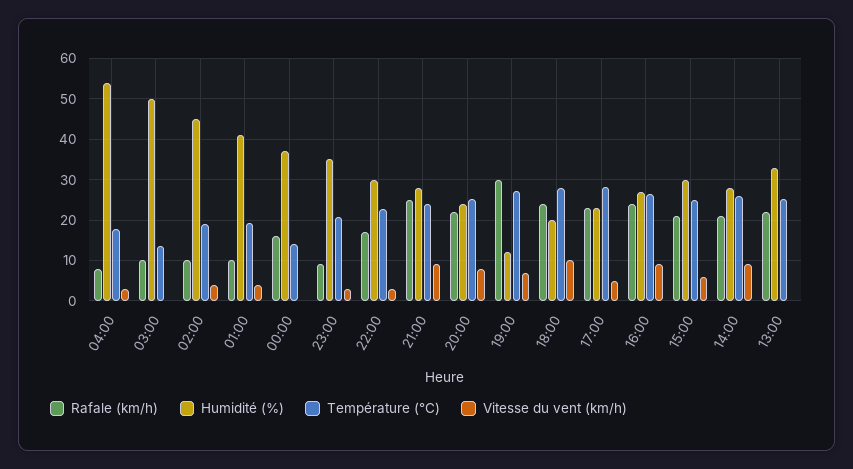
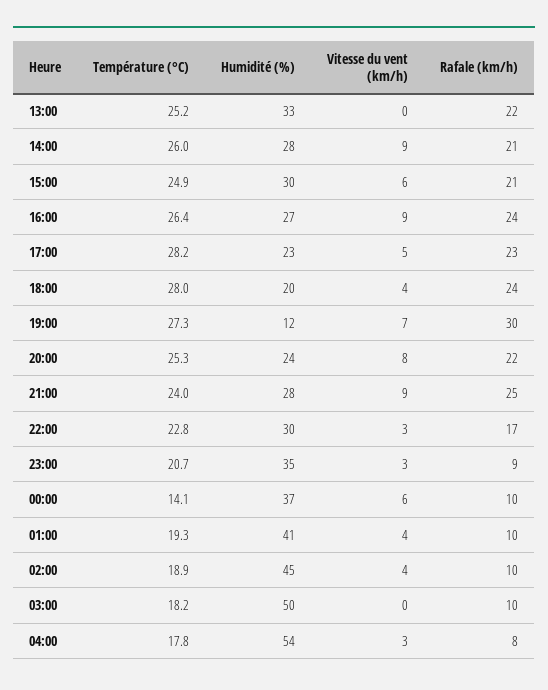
  {
    "Rafale (km/h)": {
      "04:00": 8,
      "03:00": 10,
      "02:00": 10,
      "01:00": 10,
-     "00:00": 16,
+     "00:00": 10,
      "23:00": 9,
      "22:00": 17,
      "21:00": 25,
      "20:00": 22,
      "19:00": 30,
      "18:00": 24,
      "17:00": 23,
      "16:00": 24,
      "15:00": 21,
      "14:00": 21,
      "13:00": 22
    },
    "Humidité (%)": {
      "04:00": 54,
      "03:00": 50,
      "02:00": 45,
      "01:00": 41,
      "00:00": 37,
      "23:00": 35,
      "22:00": 30,
      "21:00": 28,
      "20:00": 24,
      "19:00": 12,
      "18:00": 20,
      "17:00": 23,
      "16:00": 27,
      "15:00": 30,
      "14:00": 28,
      "13:00": 33
    },
    "Température (°C)": {
      "04:00": 17.8,
-     "03:00": 14,
+     "03:00": 18.2,
      "02:00": 18.9,
      "01:00": 19.3,
      "00:00": 14.1,
      "23:00": 20.7,
      "22:00": 22.8,
      "21:00": 24,
      "20:00": 25.3,
      "19:00": 27.3,
      "18:00": 28,
      "17:00": 28.2,
      "16:00": 26.4,
      "15:00": 24.9,
      "14:00": 26,
      "13:00": 25.2
    },
    "Vitesse du vent (km/h)": {
      "04:00": 3,
      "03:00": 0,
      "02:00": 4,
      "01:00": 4,
-     "00:00": 0,
+     "00:00": 6,
      "23:00": 3,
      "22:00": 3,
      "21:00": 9,
      "20:00": 8,
      "19:00": 7,
-     "18:00": 10,
+     "18:00": 4,
      "17:00": 5,
      "16:00": 9,
      "15:00": 6,
      "14:00": 9,
      "13:00": 0
    }
  }

